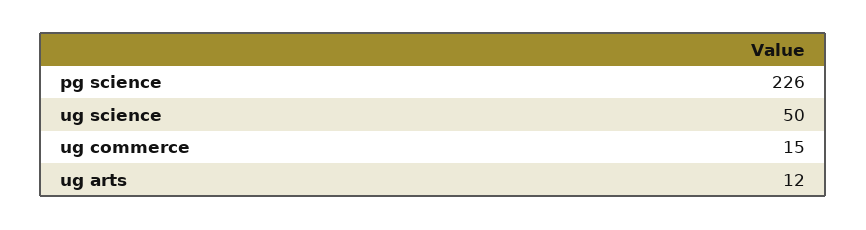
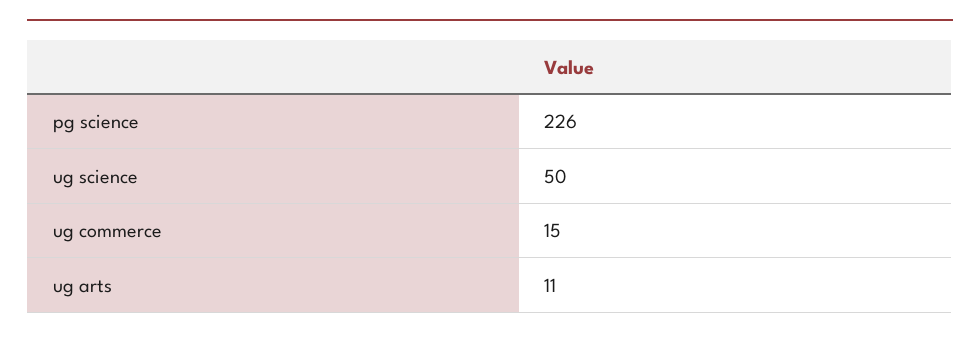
  {
    "pg science": 226,
    "ug science": 50,
    "ug commerce": 15,
-   "ug arts": 12
+   "ug arts": 11
  }

